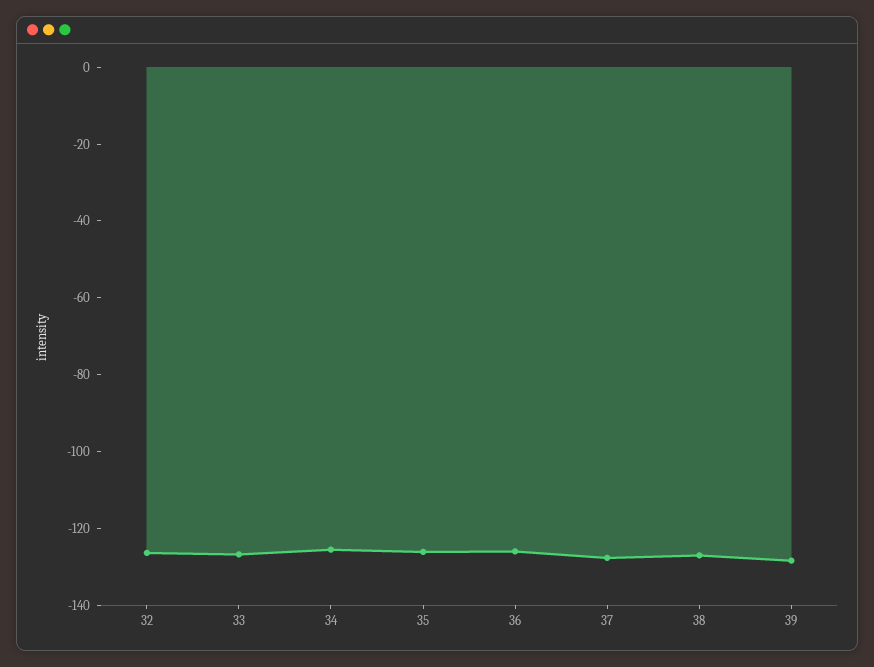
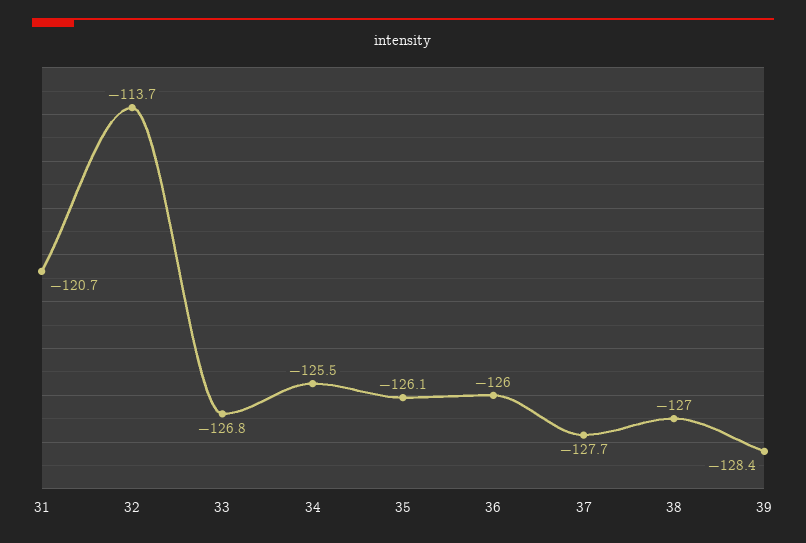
  {
-   "32": -125,
+   "32": -113.7,
    "33": -126.8,
    "34": -125.5,
    "35": -126.1,
    "36": -126,
    "37": -127.7,
    "38": -127,
-   "39": -128.4
+   "39": -128.4,
+   "31": -120.7
  }

